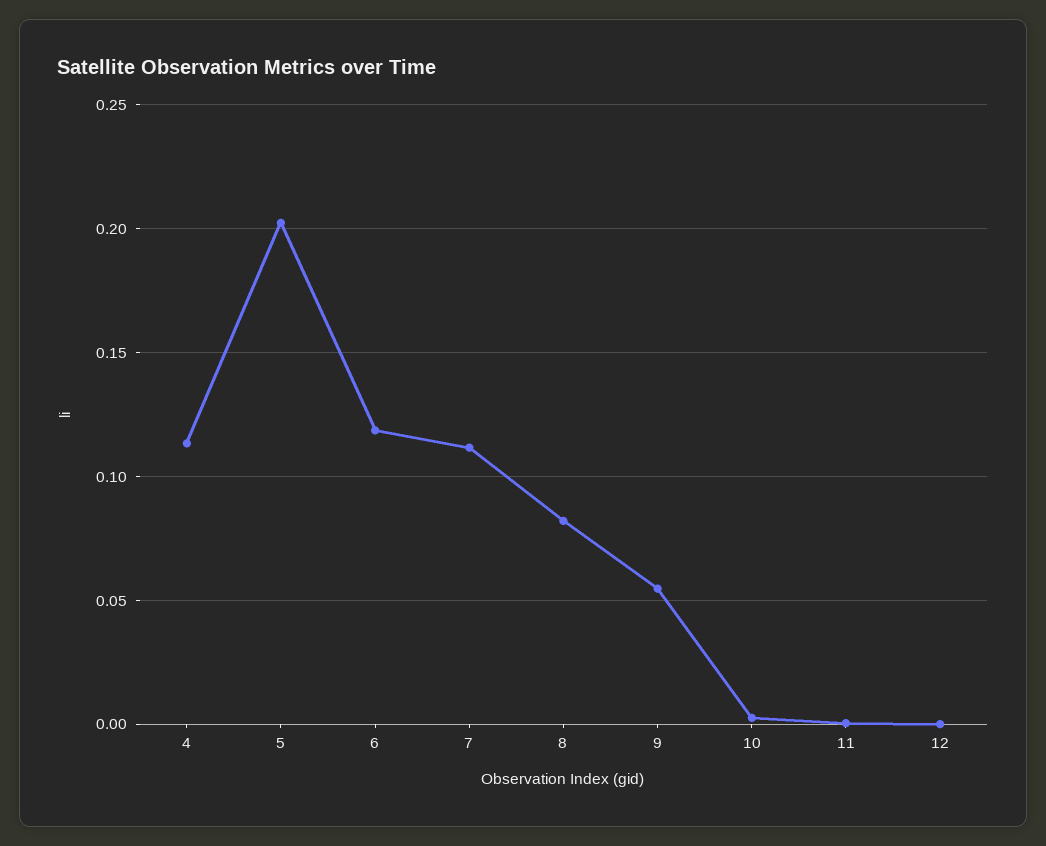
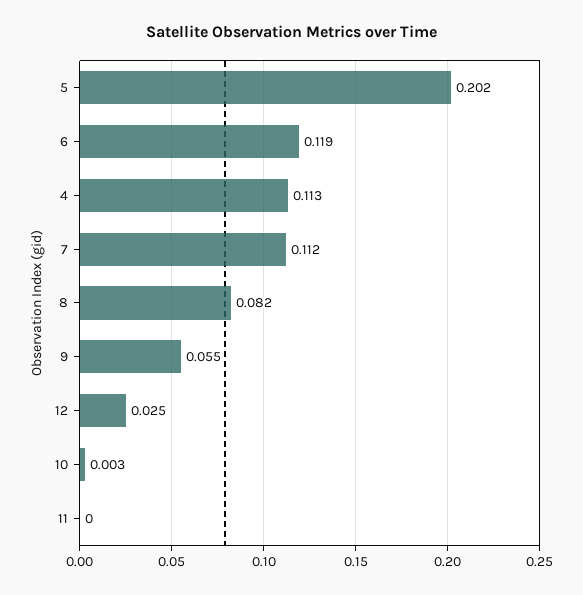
  {
    "4": 0.113,
    "5": 0.202,
    "6": 0.119,
    "7": 0.112,
    "8": 0.082,
    "9": 0.055,
    "10": 0.003,
    "11": 0,
-   "12": 0
+   "12": 0.025
  }

